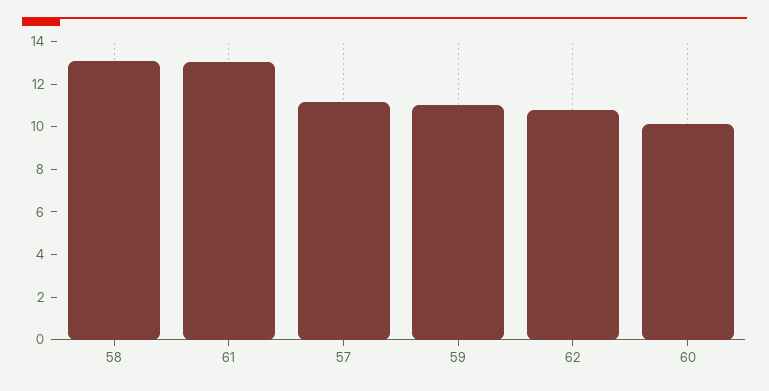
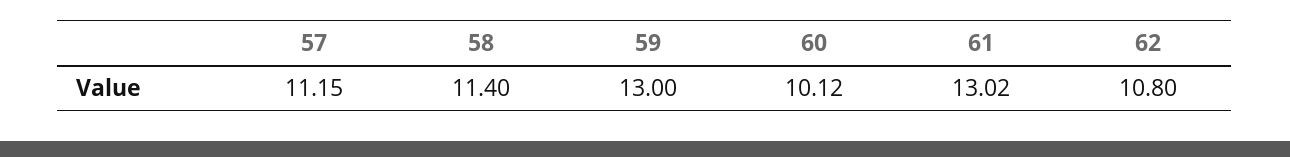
  {
-   "58": 13,
+   "58": 11.4,
    "61": 13.02,
    "57": 11.15,
-   "59": 11,
+   "59": 13,
    "62": 10.8,
    "60": 10.12
  }

